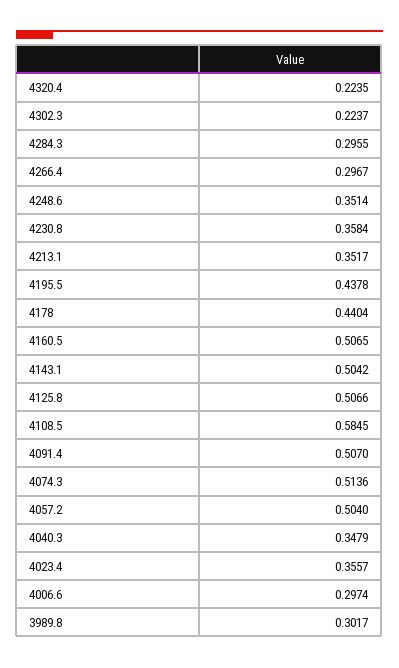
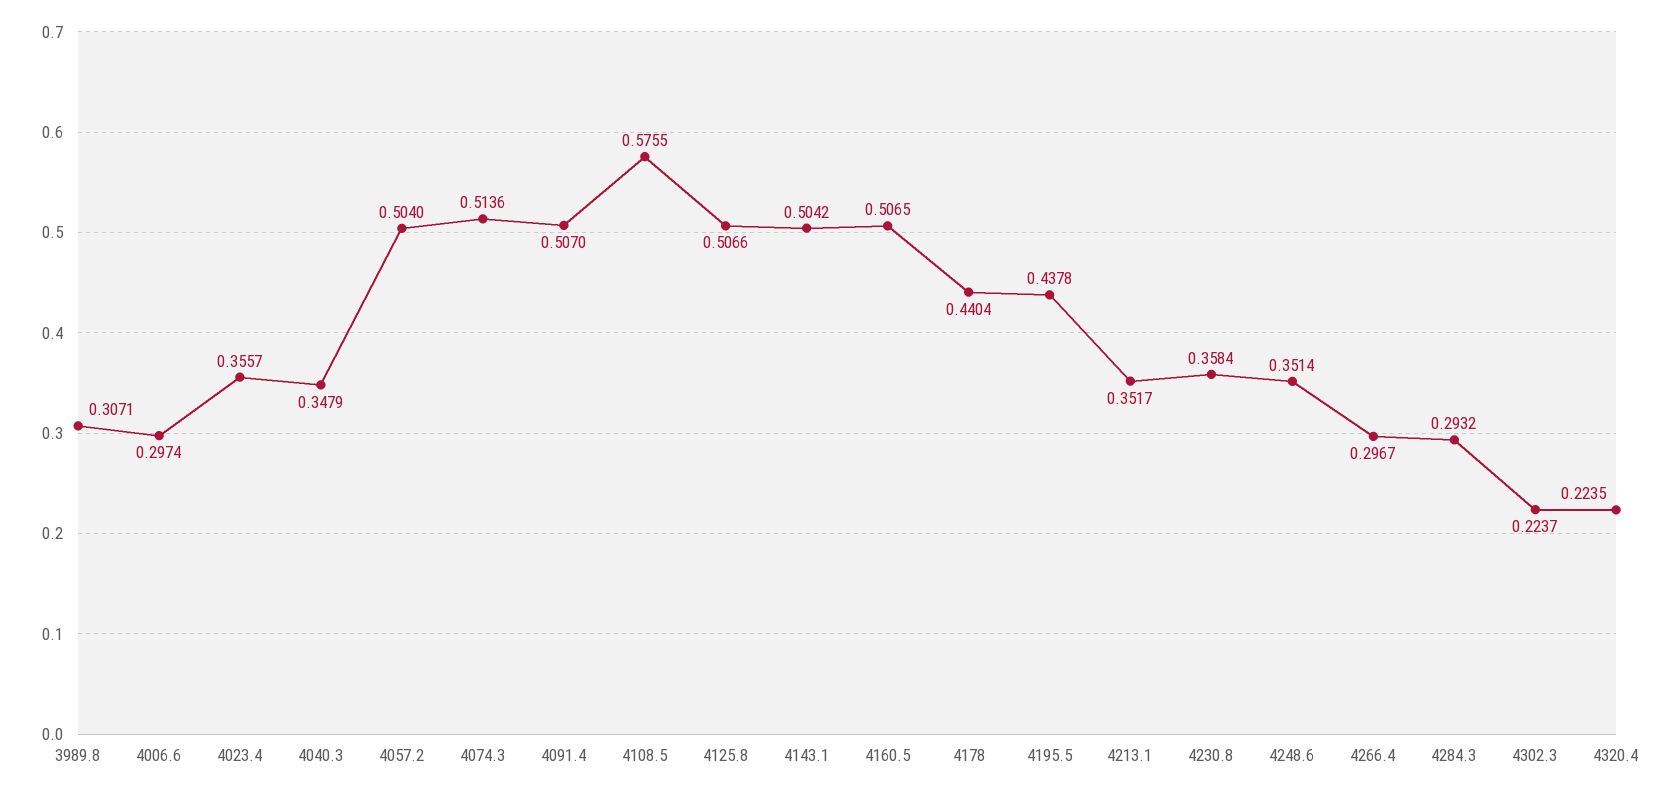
  {
    "4320.4": 0.2235,
    "4302.3": 0.2237,
-   "4284.3": 0.2955,
+   "4284.3": 0.2932,
    "4266.4": 0.2967,
    "4248.6": 0.3514,
    "4230.8": 0.3584,
    "4213.1": 0.3517,
    "4195.5": 0.4378,
    "4178": 0.4404,
    "4160.5": 0.5065,
    "4143.1": 0.5042,
    "4125.8": 0.5066,
-   "4108.5": 0.5845,
+   "4108.5": 0.5755,
    "4091.4": 0.507,
    "4074.3": 0.5136,
    "4057.2": 0.504,
    "4040.3": 0.3479,
    "4023.4": 0.3557,
    "4006.6": 0.2974,
-   "3989.8": 0.3017
+   "3989.8": 0.3071
  }

